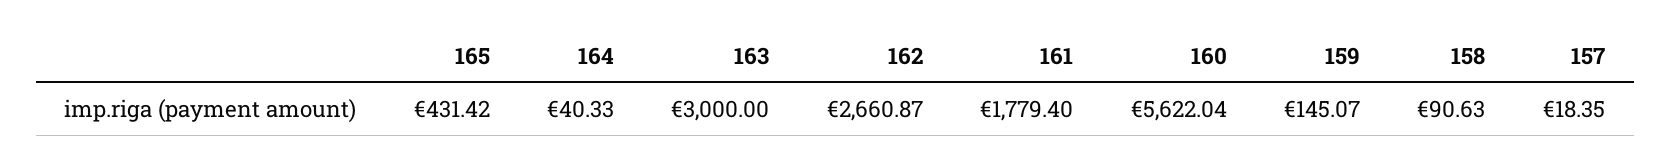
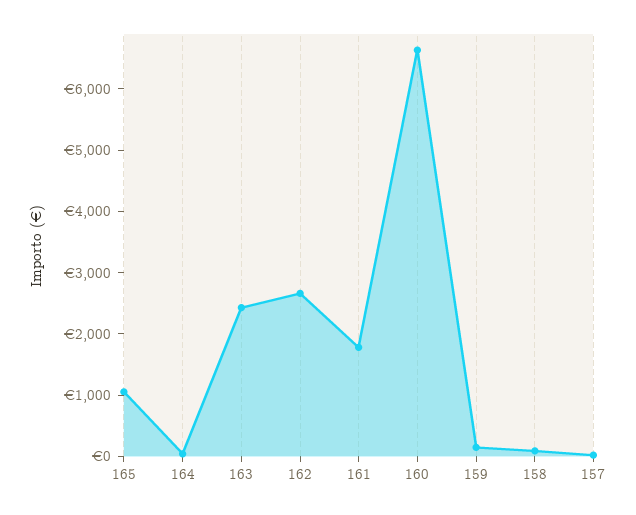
  {
-   "165": 431.42,
+   "165": 1000,
    "164": 40.33,
-   "163": 3000,
+   "163": 2400,
    "162": 2660.87,
    "161": 1779.4,
-   "160": 5622.04,
+   "160": 6600,
    "159": 145.07,
    "158": 90.63,
    "157": 18.35
  }

